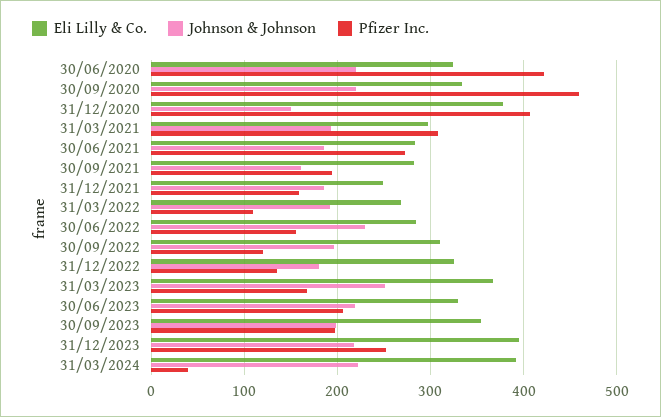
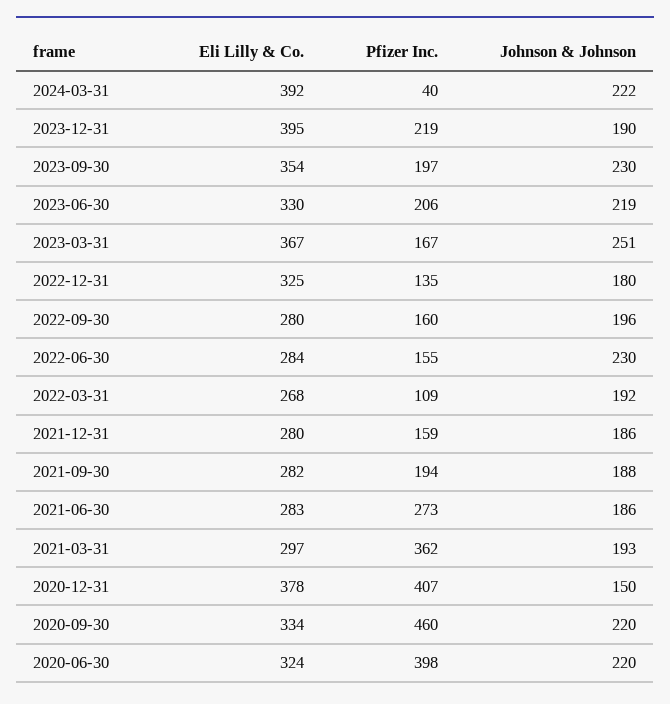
  {
    "Eli Lilly & Co.": {
      "30/06/2020": 324,
      "30/09/2020": 334,
      "31/12/2020": 378,
      "31/03/2021": 297,
      "30/06/2021": 283,
      "30/09/2021": 282,
-     "31/12/2021": 250,
+     "31/12/2021": 280,
      "31/03/2022": 268,
      "30/06/2022": 284,
-     "30/09/2022": 310,
+     "30/09/2022": 280,
      "31/12/2022": 325,
      "31/03/2023": 367,
      "30/06/2023": 330,
      "30/09/2023": 354,
      "31/12/2023": 395,
      "31/03/2024": 392
    },
    "Johnson & Johnson": {
      "30/06/2020": 220,
      "30/09/2020": 220,
      "31/12/2020": 150,
      "31/03/2021": 193,
      "30/06/2021": 186,
-     "30/09/2021": 160,
+     "30/09/2021": 188,
      "31/12/2021": 186,
      "31/03/2022": 192,
      "30/06/2022": 230,
      "30/09/2022": 196,
      "31/12/2022": 180,
      "31/03/2023": 251,
      "30/06/2023": 219,
-     "30/09/2023": 200,
+     "30/09/2023": 230,
-     "31/12/2023": 220,
+     "31/12/2023": 190,
      "31/03/2024": 222
    },
    "Pfizer Inc.": {
-     "30/06/2020": 420,
+     "30/06/2020": 398,
      "30/09/2020": 460,
      "31/12/2020": 407,
-     "31/03/2021": 310,
+     "31/03/2021": 362,
      "30/06/2021": 273,
      "30/09/2021": 194,
      "31/12/2021": 159,
      "31/03/2022": 109,
      "30/06/2022": 155,
-     "30/09/2022": 120,
+     "30/09/2022": 160,
      "31/12/2022": 135,
      "31/03/2023": 167,
      "30/06/2023": 206,
      "30/09/2023": 197,
-     "31/12/2023": 250,
+     "31/12/2023": 219,
      "31/03/2024": 40
    }
  }

